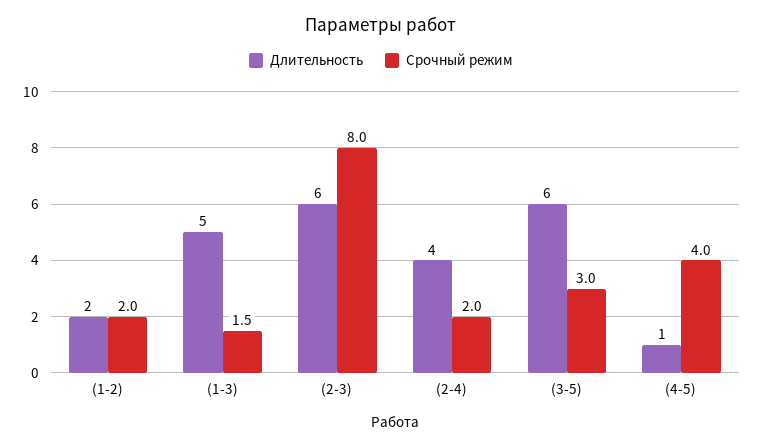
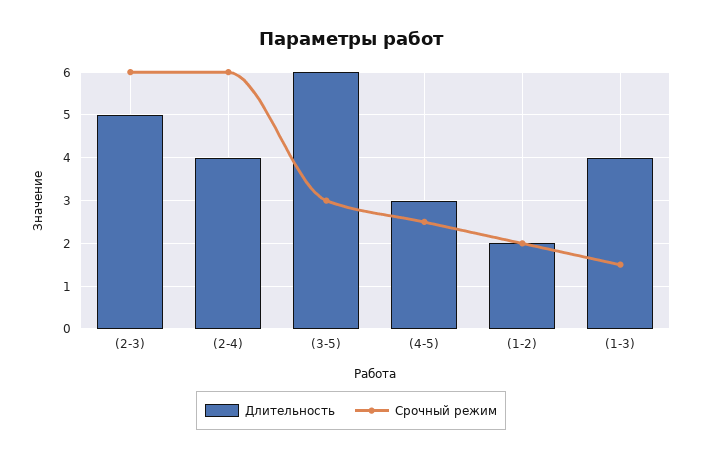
  {
    "Длительность": {
      "(1-2)": 2,
-     "(1-3)": 5,
+     "(1-3)": 4,
-     "(2-3)": 6,
+     "(2-3)": 5,
      "(2-4)": 4,
      "(3-5)": 6,
-     "(4-5)": 1
+     "(4-5)": 3
    },
    "Срочный режим": {
      "(1-2)": 2,
      "(1-3)": 1.5,
-     "(2-3)": 8,
+     "(2-3)": 6,
-     "(2-4)": 2,
+     "(2-4)": 6,
      "(3-5)": 3,
-     "(4-5)": 4
+     "(4-5)": 2.5
    }
  }

